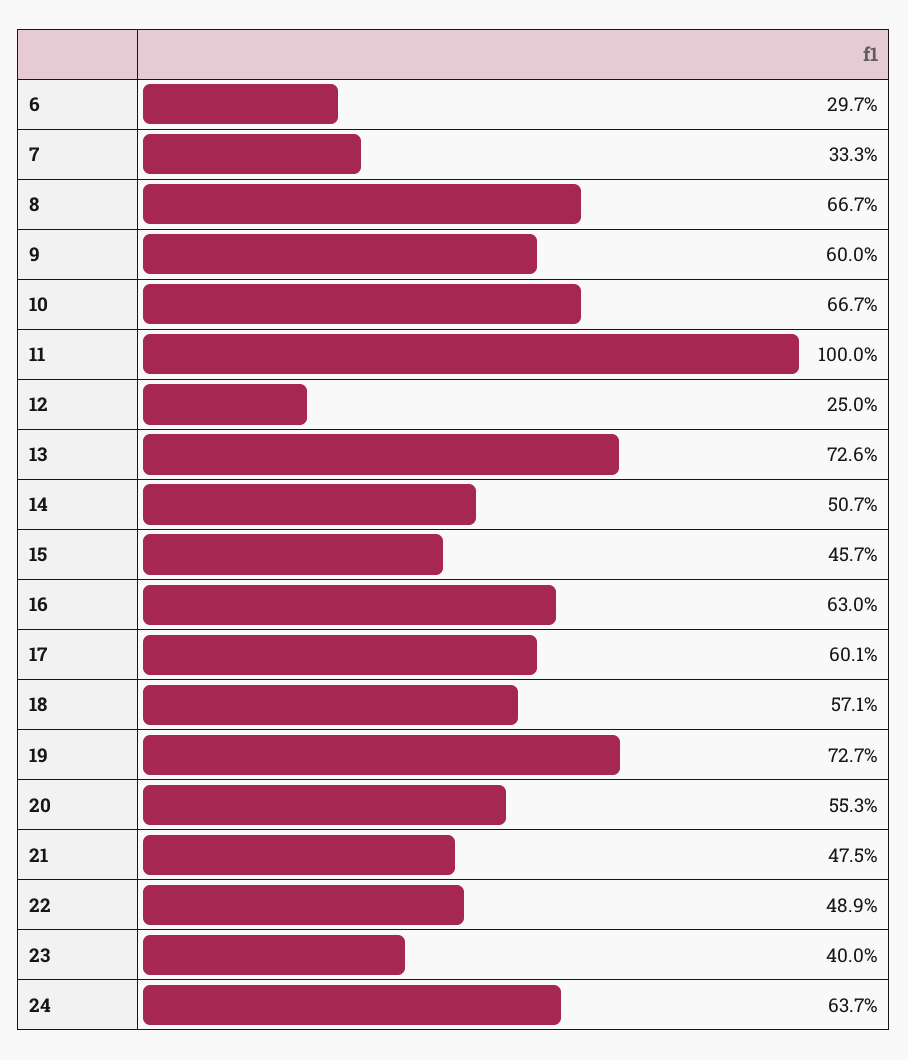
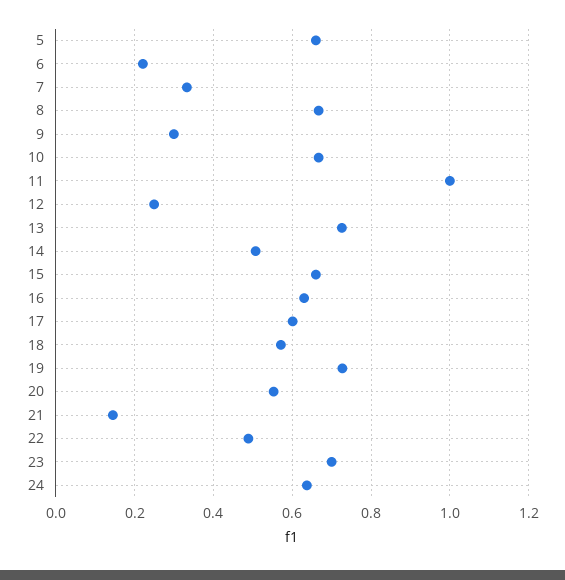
  {
-   "6": 0.297,
+   "6": 0.22,
    "7": 0.333,
    "8": 0.667,
-   "9": 0.6,
+   "9": 0.3,
    "10": 0.667,
    "11": 1,
    "12": 0.25,
    "13": 0.726,
    "14": 0.507,
-   "15": 0.457,
+   "15": 0.66,
    "16": 0.63,
    "17": 0.601,
    "18": 0.571,
    "19": 0.727,
    "20": 0.553,
-   "21": 0.475,
+   "21": 0.14,
    "22": 0.489,
-   "23": 0.4,
+   "23": 0.7,
-   "24": 0.637
+   "24": 0.637,
+   "5": 0.66
  }

